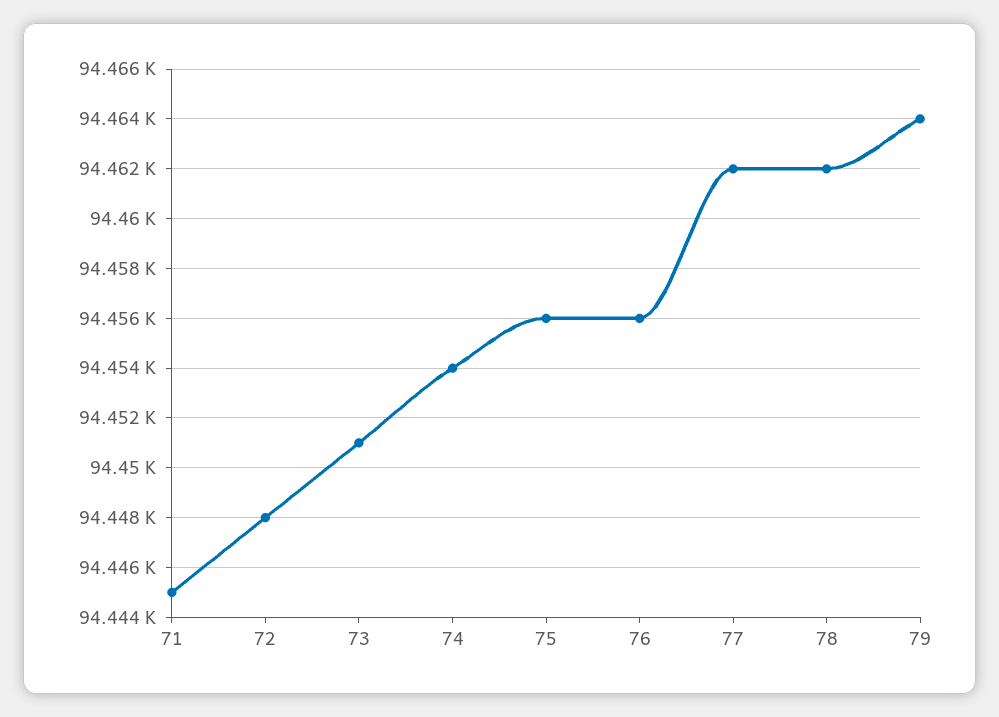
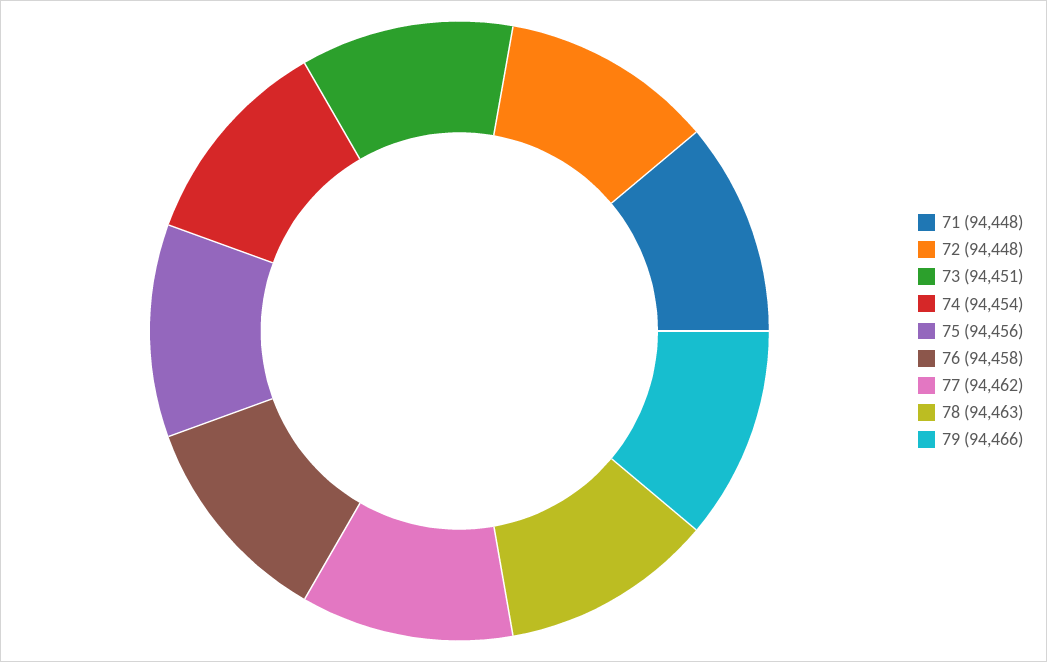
  {
-   "71": 94445,
+   "71": 94448,
    "72": 94448,
    "73": 94451,
    "74": 94454,
    "75": 94456,
-   "76": 94456,
+   "76": 94458,
    "77": 94462,
-   "78": 94462,
+   "78": 94463,
-   "79": 94464
+   "79": 94466
  }

